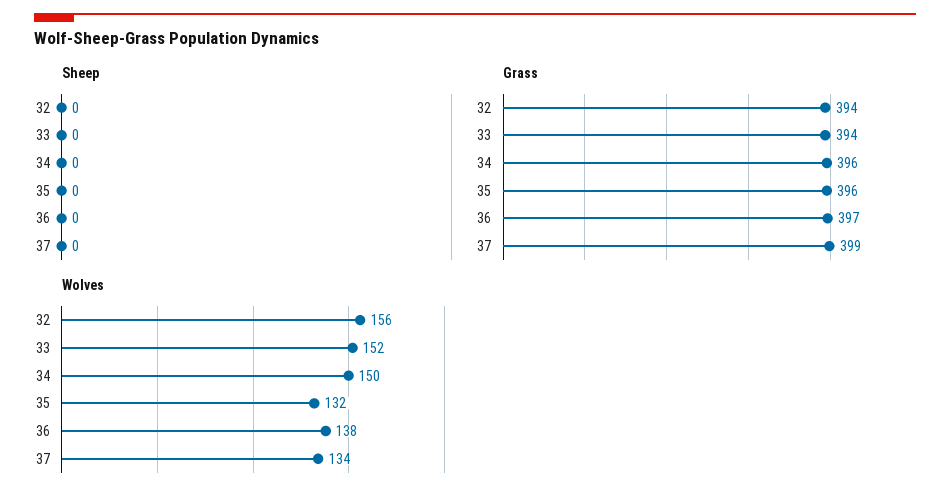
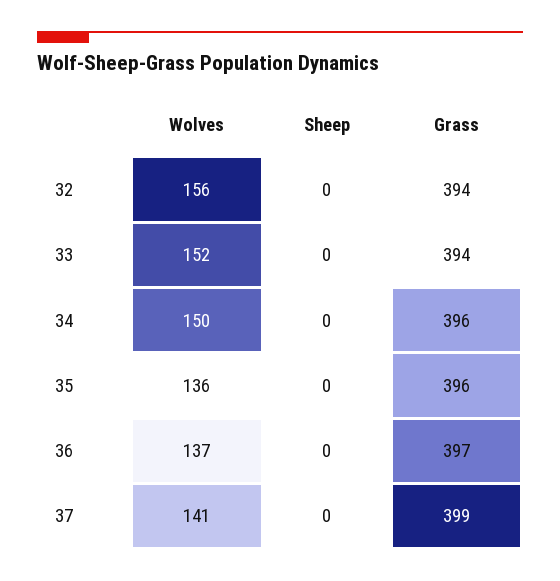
  {
    "Sheep": {
      "32": 0,
      "33": 0,
      "34": 0,
      "35": 0,
      "36": 0,
      "37": 0
    },
    "Grass": {
      "32": 394,
      "33": 394,
      "34": 396,
      "35": 396,
      "36": 397,
      "37": 399
    },
    "Wolves": {
      "32": 156,
      "33": 152,
      "34": 150,
-     "35": 132,
+     "35": 136,
-     "36": 138,
+     "36": 137,
-     "37": 134
+     "37": 141
    }
  }

